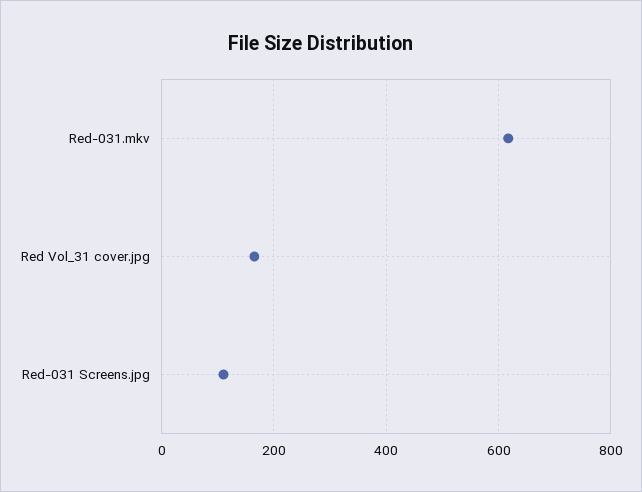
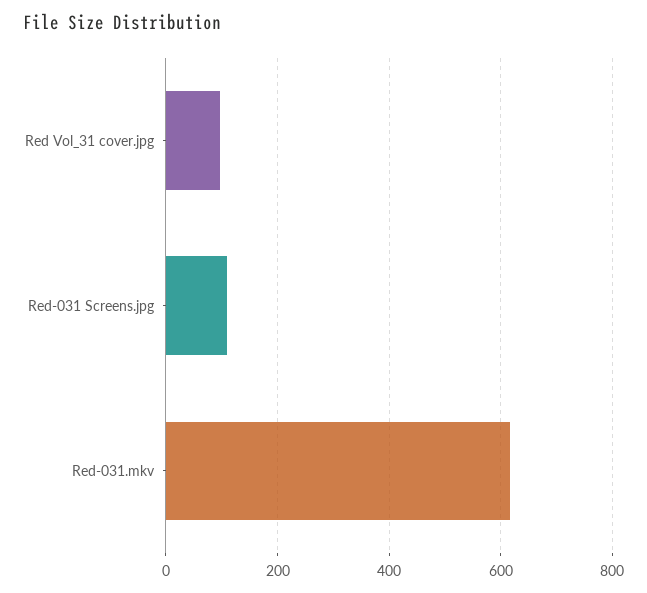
  {
    "Red-031.mkv": 620,
-   "Red Vol_31 cover.jpg": 160,
+   "Red Vol_31 cover.jpg": 100,
    "Red-031 Screens.jpg": 120
  }

